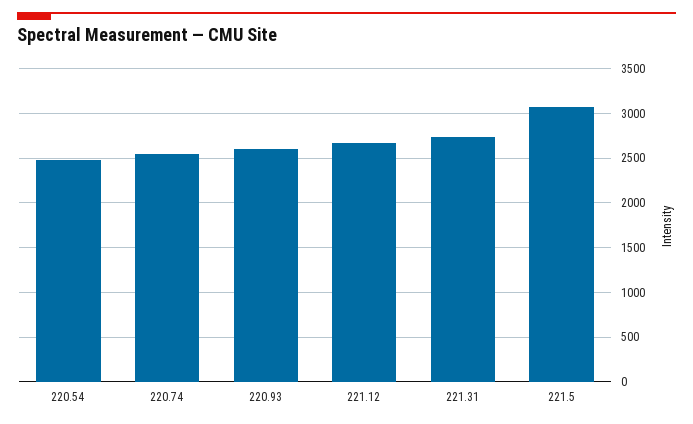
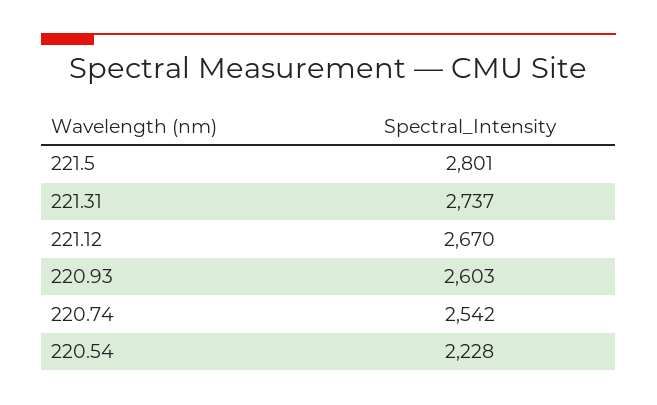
  {
-   "220.54": 2500,
+   "220.54": 2228,
    "220.74": 2542,
    "220.93": 2603,
    "221.12": 2670,
    "221.31": 2737,
-   "221.5": 3100
+   "221.5": 2801
  }

